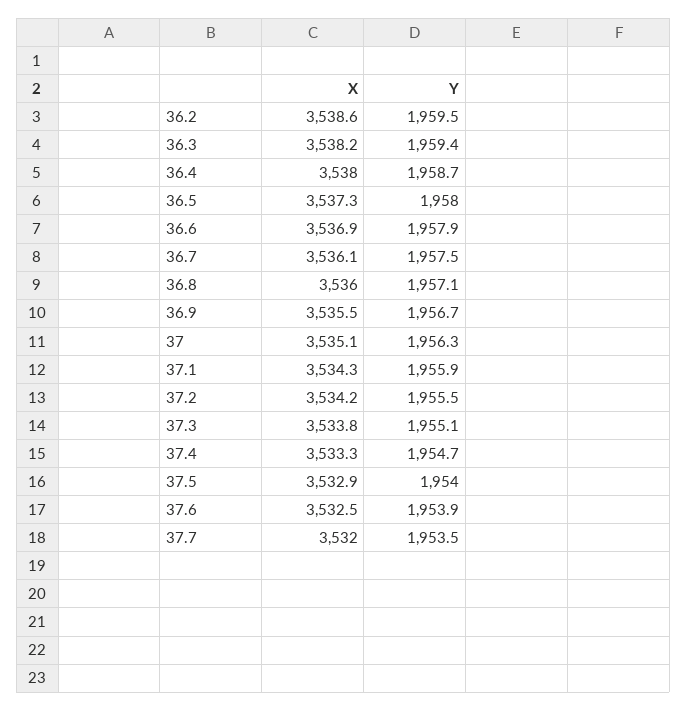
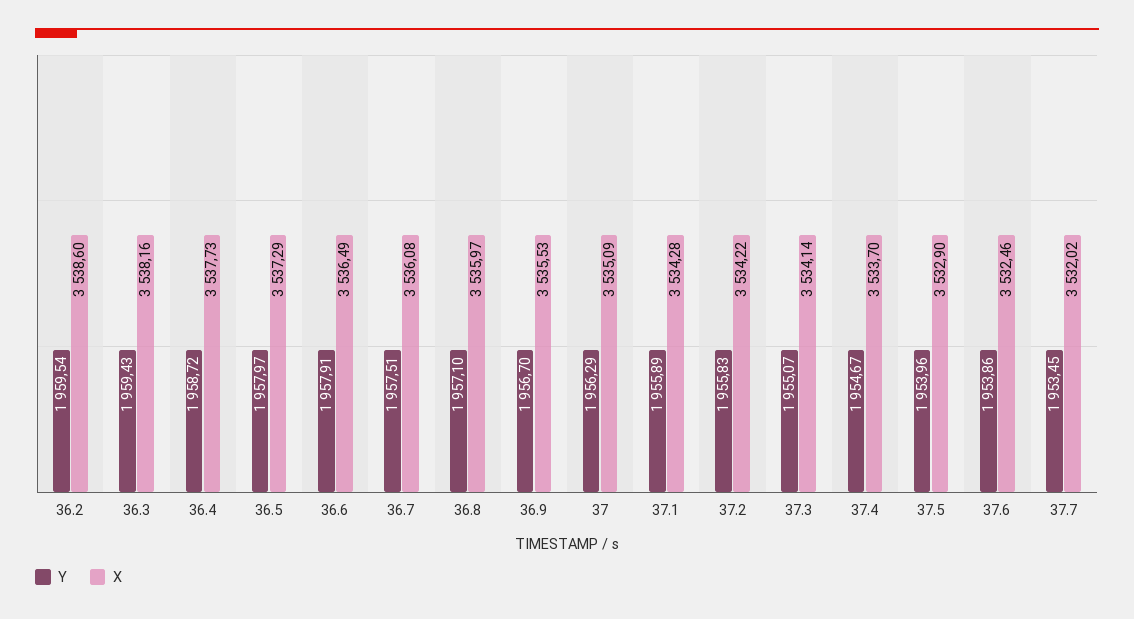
  {
    "X": {
      "36.2": 3538.6,
      "36.3": 3538.16,
-     "36.4": 3538,
+     "36.4": 3537.73,
      "36.5": 3537.29,
-     "36.6": 3536.9,
+     "36.6": 3536.49,
      "36.7": 3536.08,
      "36.8": 3535.97,
      "36.9": 3535.53,
      "37": 3535.09,
      "37.1": 3534.28,
      "37.2": 3534.22,
-     "37.3": 3533.8,
+     "37.3": 3534.14,
-     "37.4": 3533.3,
+     "37.4": 3533.7,
      "37.5": 3532.9,
      "37.6": 3532.46,
      "37.7": 3532.02
    },
    "Y": {
      "36.2": 1959.54,
      "36.3": 1959.43,
      "36.4": 1958.72,
      "36.5": 1957.97,
      "36.6": 1957.91,
      "36.7": 1957.51,
      "36.8": 1957.1,
      "36.9": 1956.7,
      "37": 1956.29,
      "37.1": 1955.89,
-     "37.2": 1955.5,
+     "37.2": 1955.83,
      "37.3": 1955.07,
      "37.4": 1954.67,
      "37.5": 1953.96,
      "37.6": 1953.86,
      "37.7": 1953.45
    }
  }

